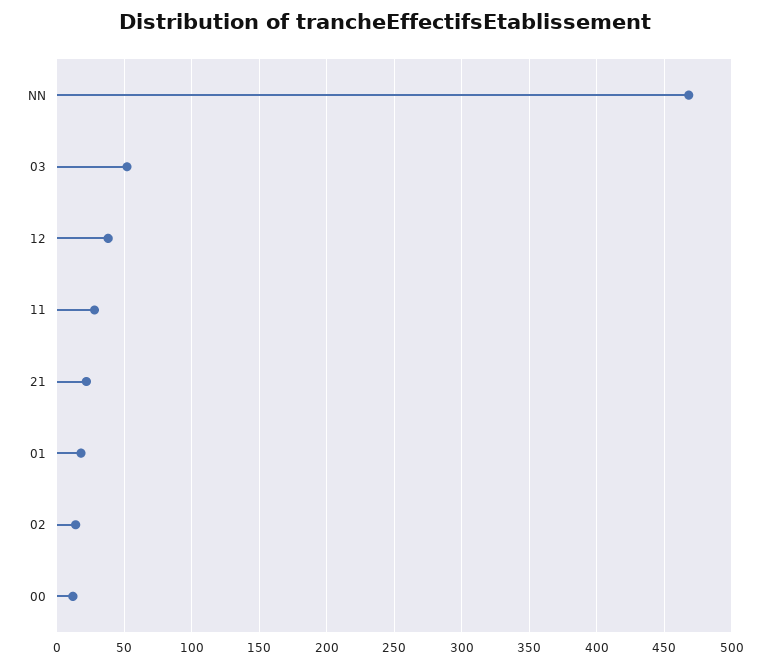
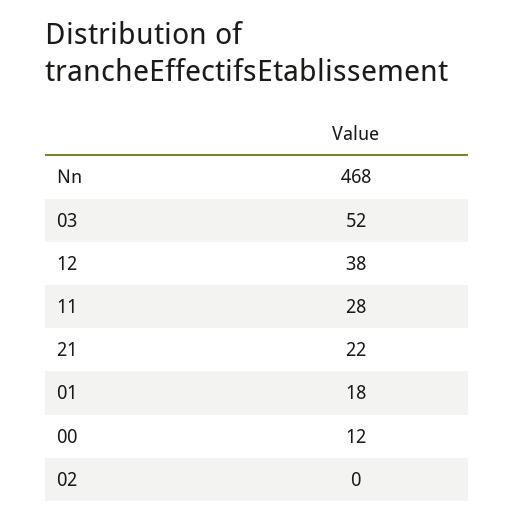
  {
    "NN": 468,
    "03": 52,
    "12": 38,
    "11": 28,
    "21": 22,
    "01": 18,
-   "02": 15,
+   "02": 0,
    "00": 12
  }

